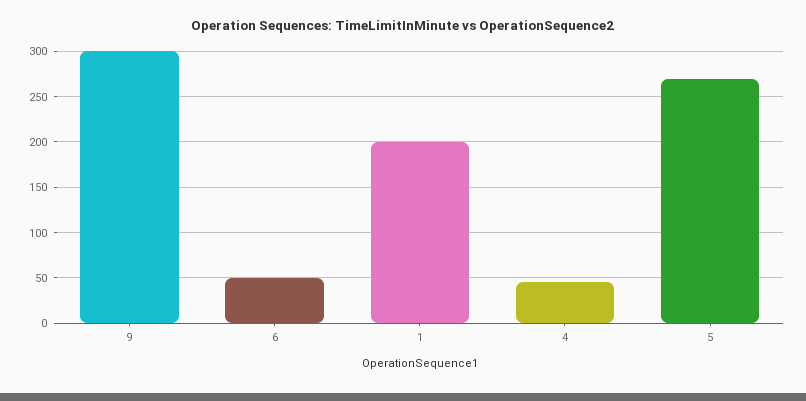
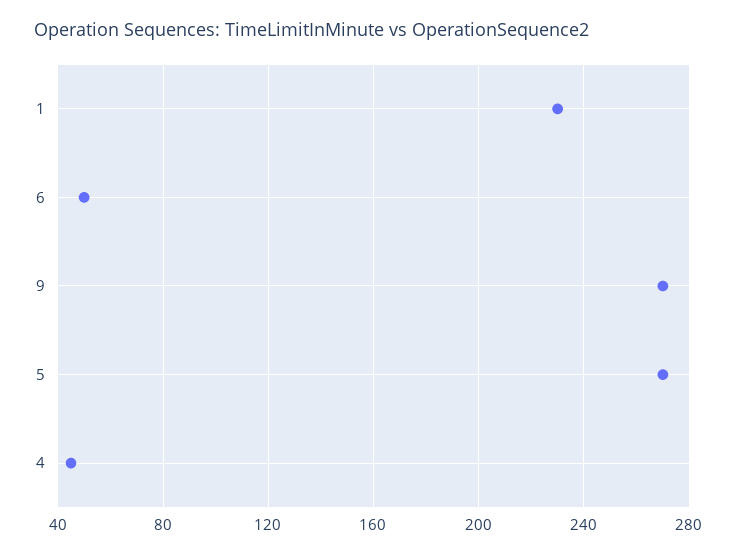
  {
-   "9": 300,
+   "9": 270,
    "6": 50,
-   "1": 200,
+   "1": 230,
    "4": 45,
    "5": 270
  }

